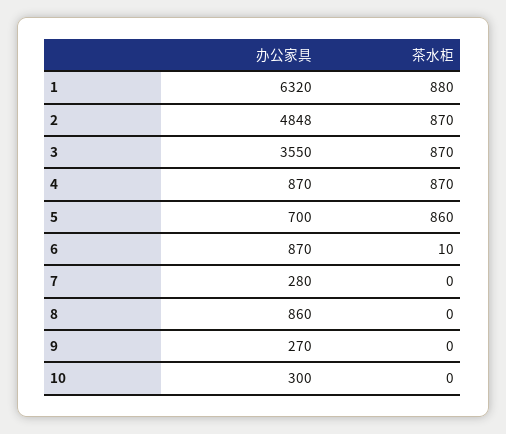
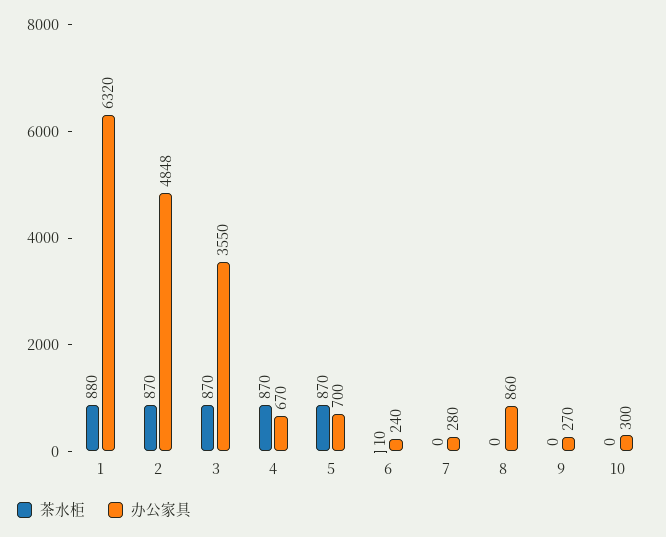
  {
    "办公家具": {
      "1": 6320,
      "2": 4848,
      "3": 3550,
-     "4": 870,
+     "4": 670,
      "5": 700,
-     "6": 870,
+     "6": 240,
      "7": 280,
      "8": 860,
      "9": 270,
      "10": 300
    },
    "茶水柜": {
      "1": 880,
      "2": 870,
      "3": 870,
      "4": 870,
-     "5": 860,
+     "5": 870,
      "6": 10,
      "7": 0,
      "8": 0,
      "9": 0,
      "10": 0
    }
  }

